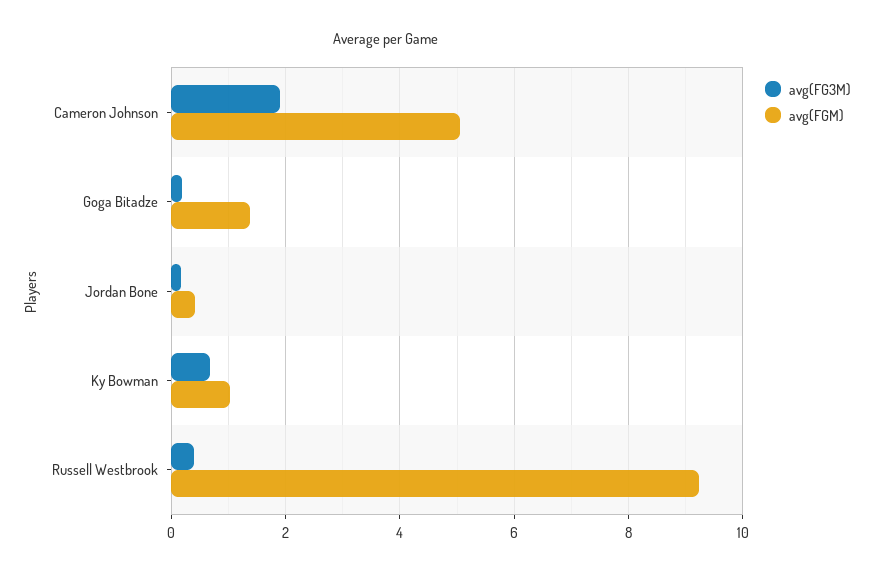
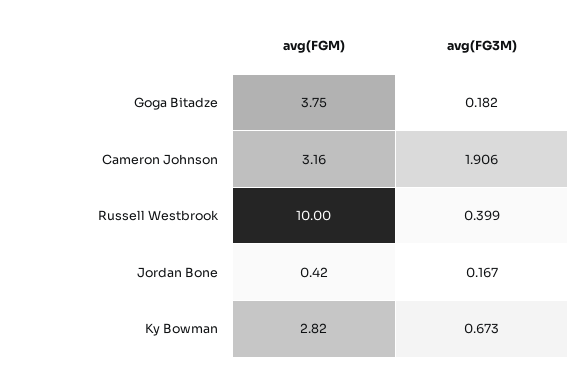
  {
    "avg(FG3M)": {
      "Cameron Johnson": 1.906,
      "Goga Bitadze": 0.182,
      "Jordan Bone": 0.167,
      "Ky Bowman": 0.673,
      "Russell Westbrook": 0.399
    },
    "avg(FGM)": {
-     "Cameron Johnson": 5,
+     "Cameron Johnson": 3.16,
-     "Goga Bitadze": 1.4,
+     "Goga Bitadze": 3.75,
      "Jordan Bone": 0.42,
-     "Ky Bowman": 1,
+     "Ky Bowman": 2.82,
-     "Russell Westbrook": 9.2
+     "Russell Westbrook": 10
    }
  }

